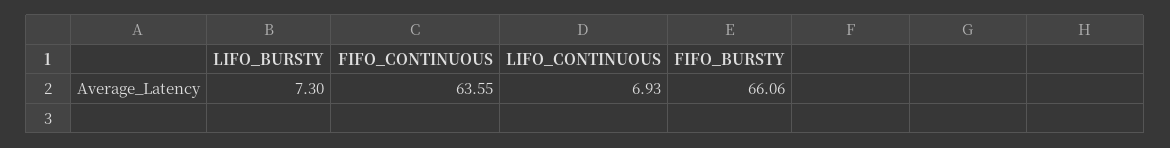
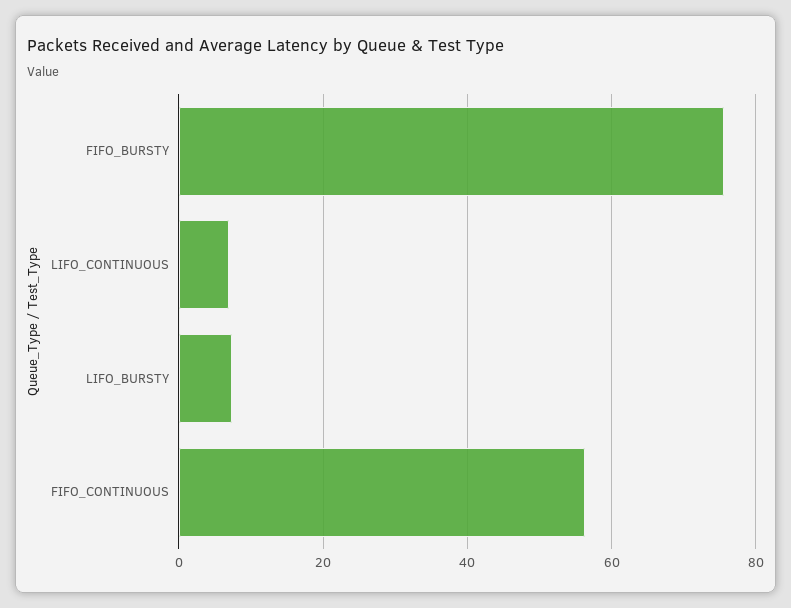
  {
    "LIFO_BURSTY": 7.3,
-   "FIFO_CONTINUOUS": 63.55,
+   "FIFO_CONTINUOUS": 56,
    "LIFO_CONTINUOUS": 6.93,
-   "FIFO_BURSTY": 66.06
+   "FIFO_BURSTY": 76
  }

